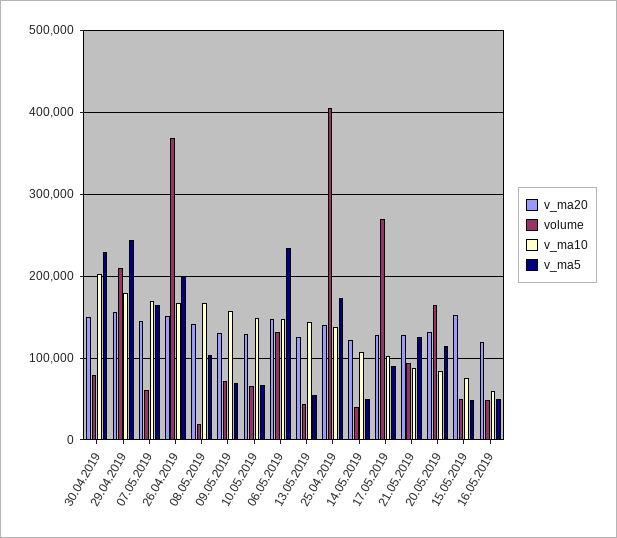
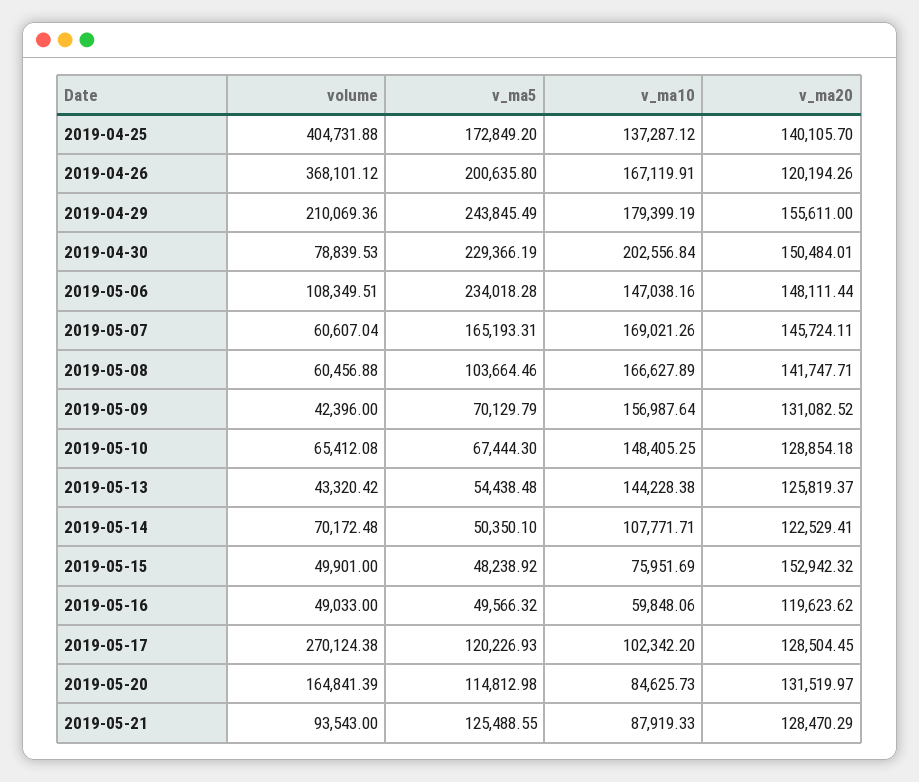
  {
    "v_ma20": {
      "30.04.2019": 150484.01,
      "29.04.2019": 155611,
      "07.05.2019": 145724.11,
-     "26.04.2019": 150000,
+     "26.04.2019": 120194.26,
      "08.05.2019": 141747.71,
      "09.05.2019": 131082.52,
      "10.05.2019": 128854.18,
      "06.05.2019": 148111.44,
      "13.05.2019": 125819.37,
      "25.04.2019": 140105.7,
      "14.05.2019": 122529.41,
      "17.05.2019": 128504.45,
      "21.05.2019": 128470.29,
      "20.05.2019": 131519.97,
      "15.05.2019": 152942.32,
      "16.05.2019": 119623.62
    },
    "volume": {
      "30.04.2019": 78839.53,
      "29.04.2019": 210069.36,
      "07.05.2019": 60607.04,
      "26.04.2019": 368101.12,
-     "08.05.2019": 20000,
+     "08.05.2019": 60456.88,
-     "09.05.2019": 70000,
+     "09.05.2019": 42396,
      "10.05.2019": 65412.08,
-     "06.05.2019": 130000,
+     "06.05.2019": 108349.51,
      "13.05.2019": 43320.42,
      "25.04.2019": 404731.88,
-     "14.05.2019": 40000,
+     "14.05.2019": 70172.48,
      "17.05.2019": 270124.38,
      "21.05.2019": 93543,
      "20.05.2019": 164841.39,
      "15.05.2019": 49901,
      "16.05.2019": 49033
    },
    "v_ma10": {
      "30.04.2019": 202556.84,
      "29.04.2019": 179399.19,
      "07.05.2019": 169021.26,
      "26.04.2019": 167119.91,
      "08.05.2019": 166627.89,
      "09.05.2019": 156987.64,
      "10.05.2019": 148405.25,
      "06.05.2019": 147038.16,
      "13.05.2019": 144228.38,
      "25.04.2019": 137287.12,
      "14.05.2019": 107771.71,
      "17.05.2019": 102342.2,
      "21.05.2019": 87919.33,
      "20.05.2019": 84625.73,
      "15.05.2019": 75951.69,
      "16.05.2019": 59848.06
    },
    "v_ma5": {
      "30.04.2019": 229366.19,
      "29.04.2019": 243845.49,
      "07.05.2019": 165193.31,
      "26.04.2019": 200635.8,
      "08.05.2019": 103664.46,
      "09.05.2019": 70129.79,
      "10.05.2019": 67444.3,
      "06.05.2019": 234018.28,
      "13.05.2019": 54438.48,
      "25.04.2019": 172849.2,
      "14.05.2019": 50350.1,
-     "17.05.2019": 90000,
+     "17.05.2019": 120226.93,
      "21.05.2019": 125488.55,
      "20.05.2019": 114812.98,
      "15.05.2019": 48238.92,
      "16.05.2019": 49566.32
    }
  }

